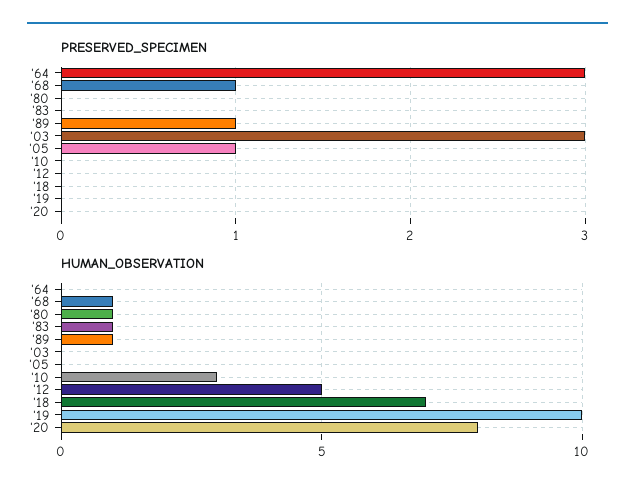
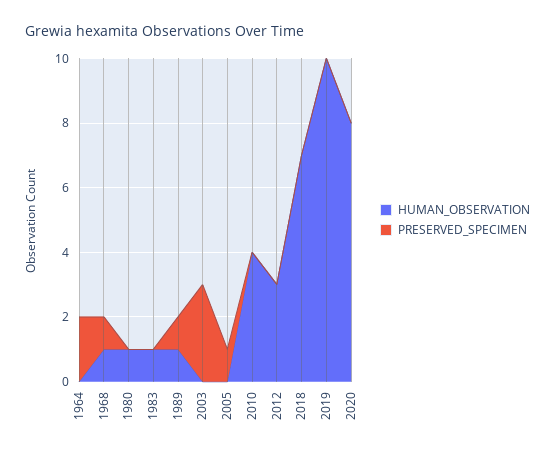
  {
    "PRESERVED_SPECIMEN": {
-     "'64": 3,
+     "'64": 2,
      "'68": 1,
      "'80": 0,
      "'83": 0,
      "'89": 1,
      "'03": 3,
      "'05": 1,
      "'10": 0,
      "'12": 0,
      "'18": 0,
      "'19": 0,
      "'20": 0
    },
    "HUMAN_OBSERVATION": {
      "'64": 0,
      "'68": 1,
      "'80": 1,
      "'83": 1,
      "'89": 1,
      "'03": 0,
      "'05": 0,
-     "'10": 3,
+     "'10": 4,
-     "'12": 5,
+     "'12": 3,
      "'18": 7,
      "'19": 10,
      "'20": 8
    }
  }

